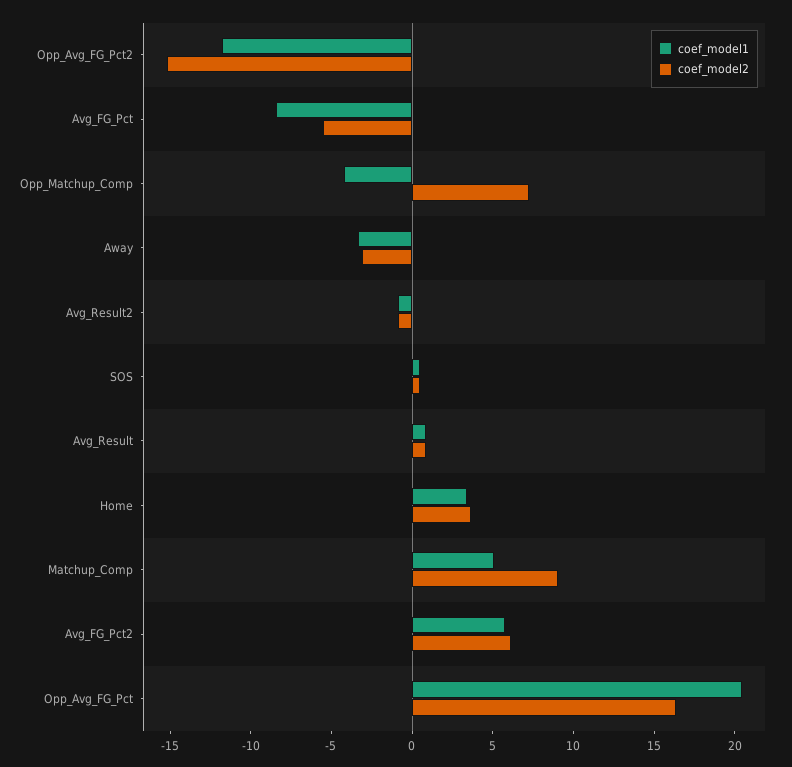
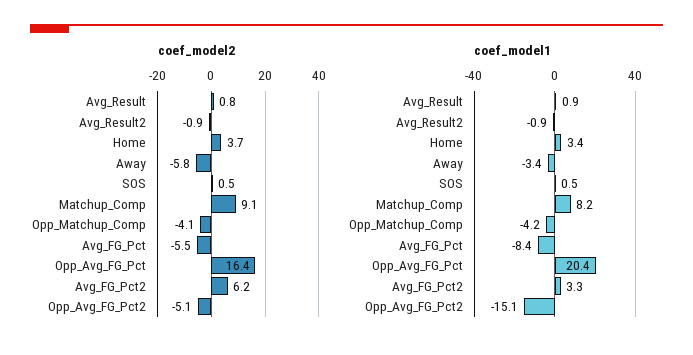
  {
    "coef_model1": {
-     "Opp_Avg_FG_Pct2": -12,
+     "Opp_Avg_FG_Pct2": -15.1,
      "Avg_FG_Pct": -8.4,
      "Opp_Matchup_Comp": -4.2,
      "Away": -3.4,
      "Avg_Result2": -0.9,
      "SOS": 0.5,
      "Avg_Result": 0.9,
      "Home": 3.4,
-     "Matchup_Comp": 5,
+     "Matchup_Comp": 8.2,
-     "Avg_FG_Pct2": 6,
+     "Avg_FG_Pct2": 3.3,
      "Opp_Avg_FG_Pct": 20.4
    },
    "coef_model2": {
-     "Opp_Avg_FG_Pct2": -15,
+     "Opp_Avg_FG_Pct2": -5.1,
      "Avg_FG_Pct": -5.5,
-     "Opp_Matchup_Comp": 7,
+     "Opp_Matchup_Comp": -4.1,
-     "Away": -3,
+     "Away": -5.8,
      "Avg_Result2": -0.9,
      "SOS": 0.5,
      "Avg_Result": 0.8,
      "Home": 3.7,
      "Matchup_Comp": 9.1,
      "Avg_FG_Pct2": 6.2,
      "Opp_Avg_FG_Pct": 16.4
    }
  }

